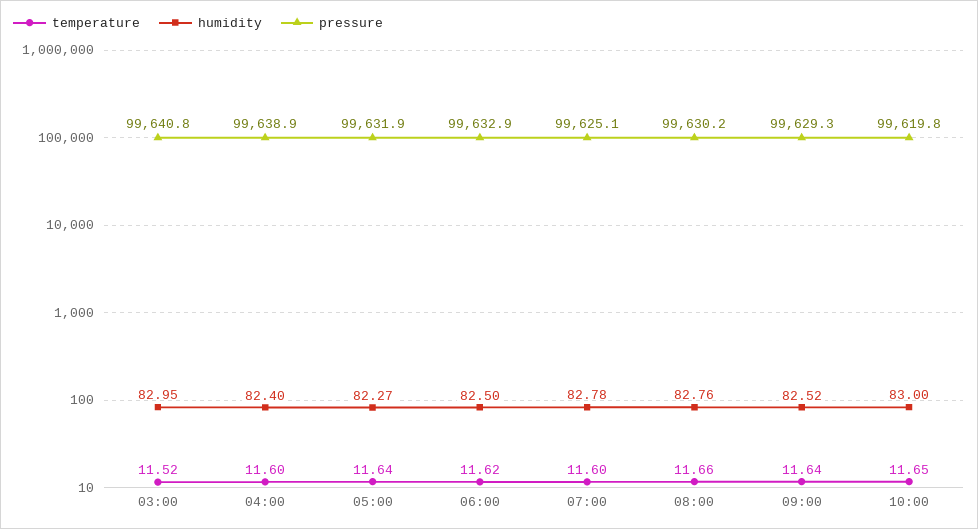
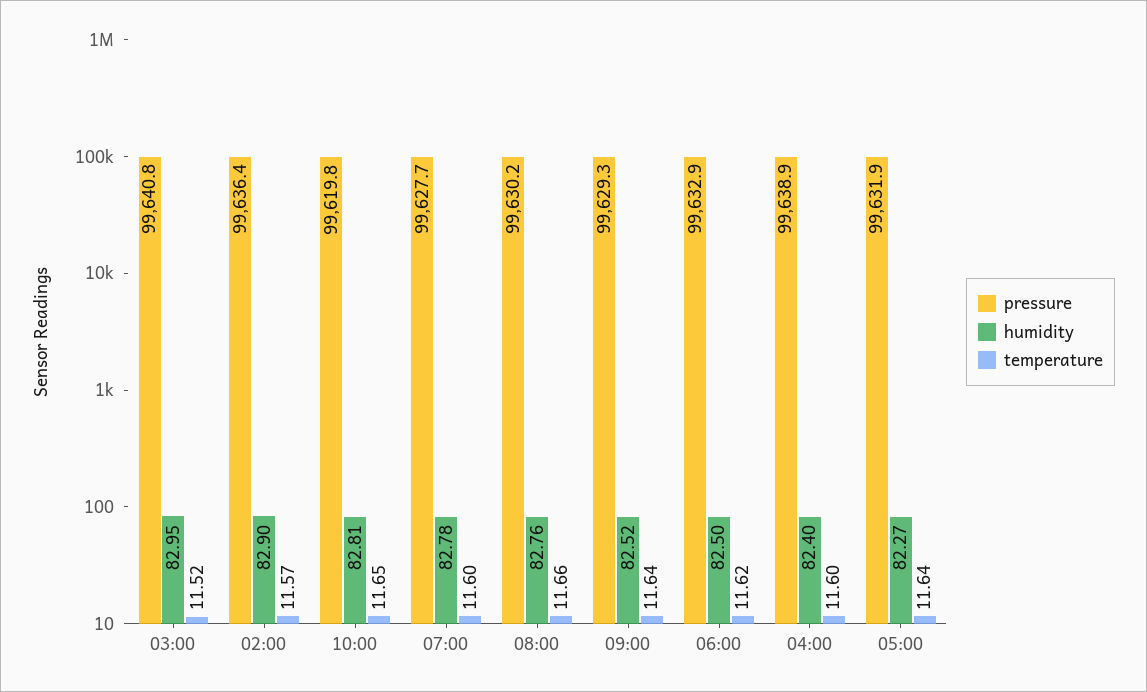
  {
    "temperature": {
      "03:00": 11.52,
      "04:00": 11.6,
      "05:00": 11.64,
      "06:00": 11.62,
      "07:00": 11.6,
      "08:00": 11.66,
      "09:00": 11.64,
-     "10:00": 11.65
+     "10:00": 11.65,
+     "02:00": 11.57
    },
    "humidity": {
      "03:00": 82.95,
      "04:00": 82.4,
      "05:00": 82.27,
      "06:00": 82.5,
      "07:00": 82.78,
      "08:00": 82.76,
      "09:00": 82.52,
-     "10:00": 83
+     "10:00": 82.81,
+     "02:00": 82.9
    },
    "pressure": {
      "03:00": 99640.8,
      "04:00": 99638.9,
      "05:00": 99631.9,
      "06:00": 99632.9,
-     "07:00": 99625.1,
+     "07:00": 99627.7,
      "08:00": 99630.2,
      "09:00": 99629.3,
-     "10:00": 99619.8
+     "10:00": 99619.8,
+     "02:00": 99636.4
    }
  }

